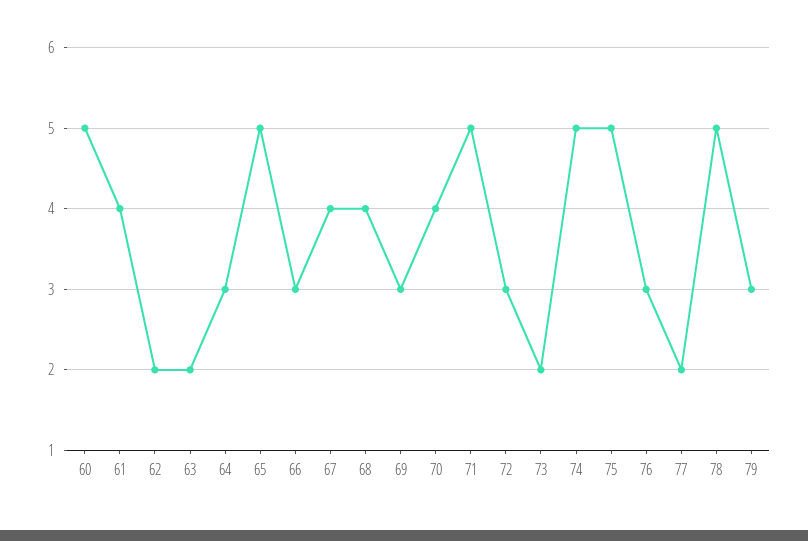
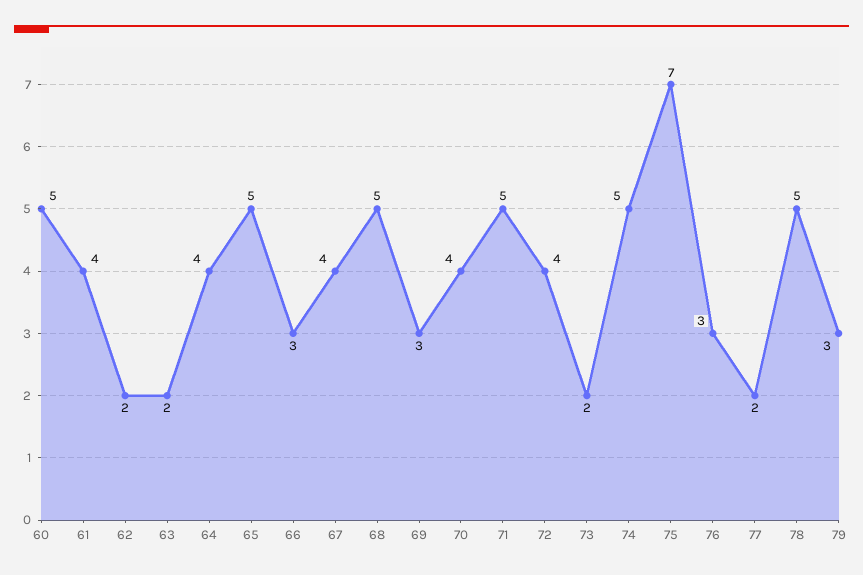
  {
    "60": 5,
    "61": 4,
    "62": 2,
    "63": 2,
-   "64": 3,
+   "64": 4,
    "65": 5,
    "66": 3,
    "67": 4,
-   "68": 4,
+   "68": 5,
    "69": 3,
    "70": 4,
    "71": 5,
-   "72": 3,
+   "72": 4,
    "73": 2,
    "74": 5,
-   "75": 5,
+   "75": 7,
    "76": 3,
    "77": 2,
    "78": 5,
    "79": 3
  }

